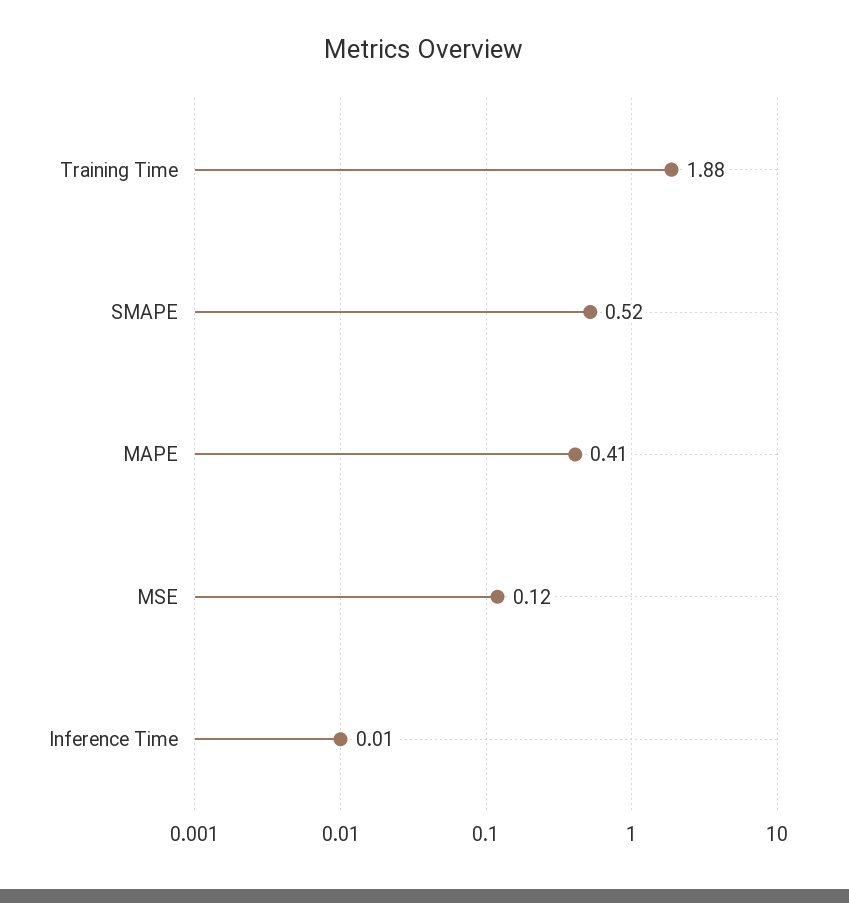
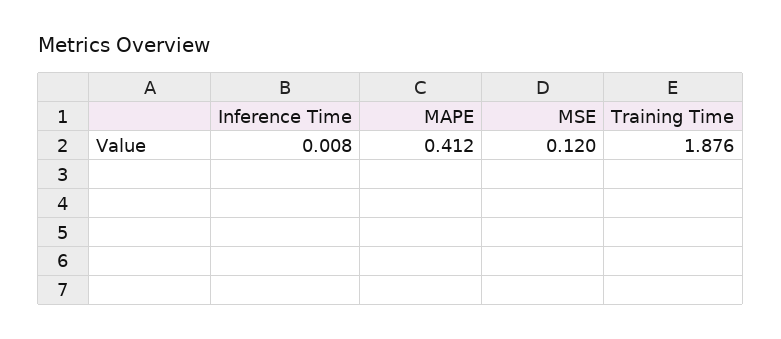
  {
    "Training Time": 1.876,
-   "SMAPE": 0.52,
    "MAPE": 0.412,
    "MSE": 0.12,
    "Inference Time": 0.008
  }

